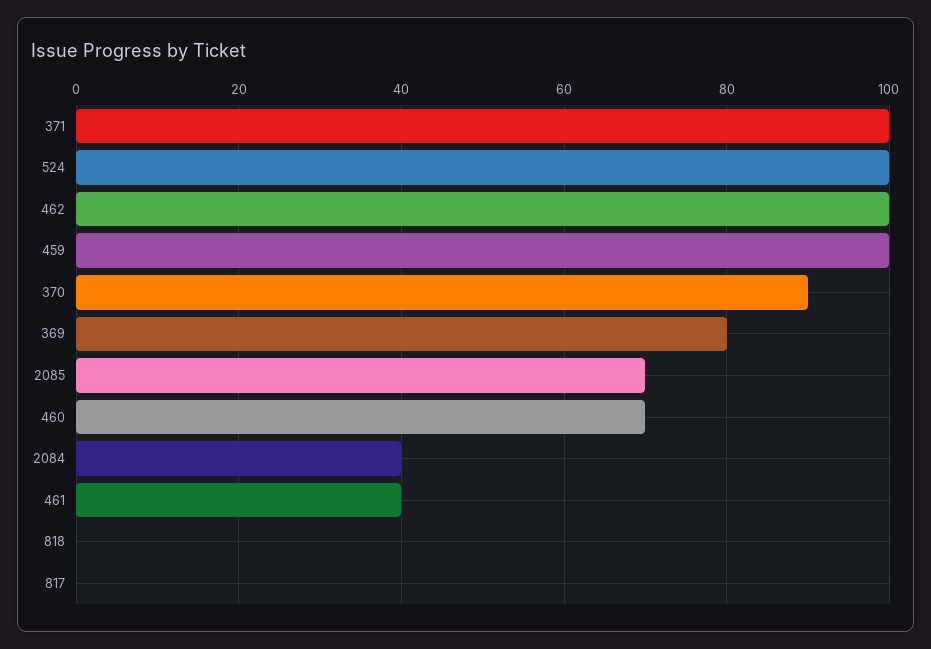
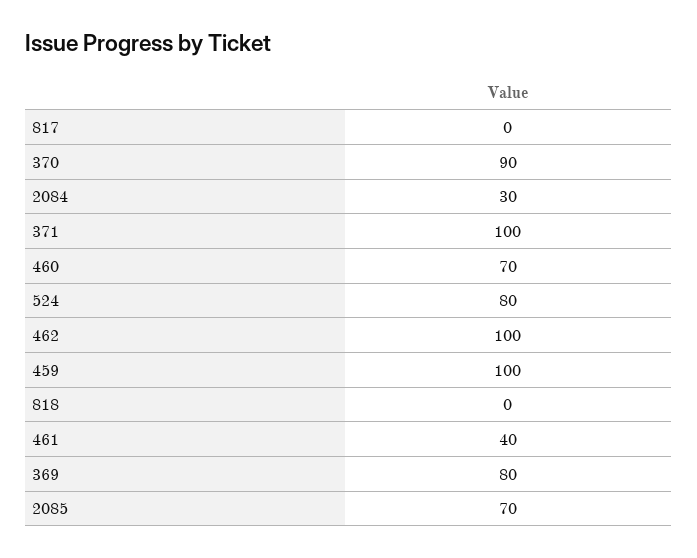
  {
    "371": 100,
-   "524": 100,
+   "524": 80,
    "462": 100,
    "459": 100,
    "370": 90,
    "369": 80,
    "2085": 70,
    "460": 70,
-   "2084": 40,
+   "2084": 30,
    "461": 40,
    "818": 0,
    "817": 0
  }

